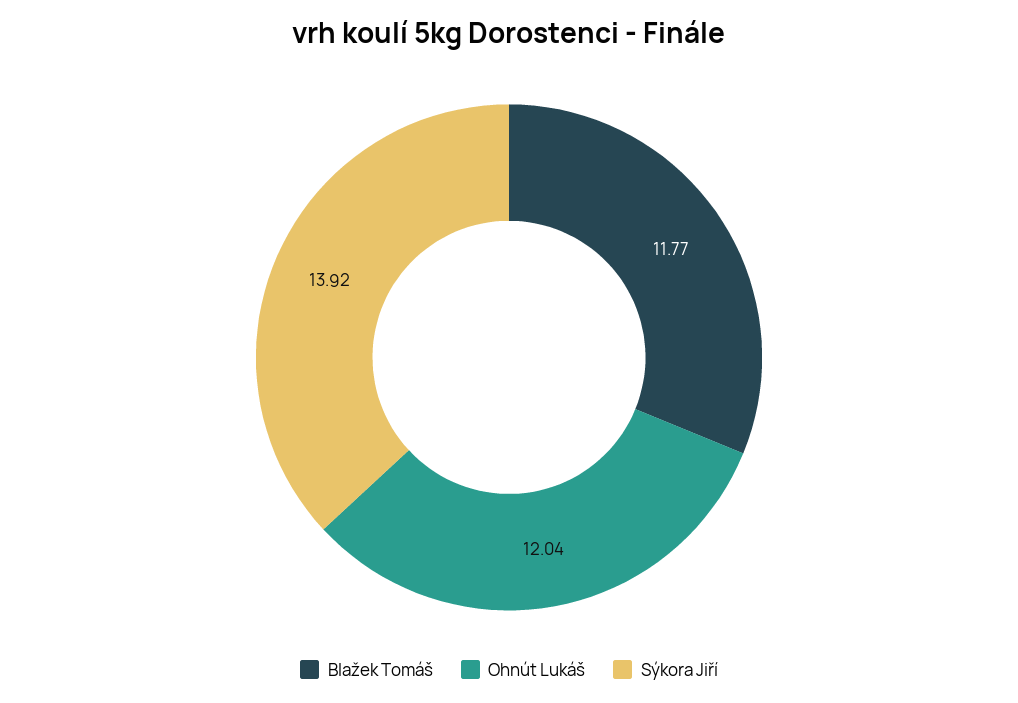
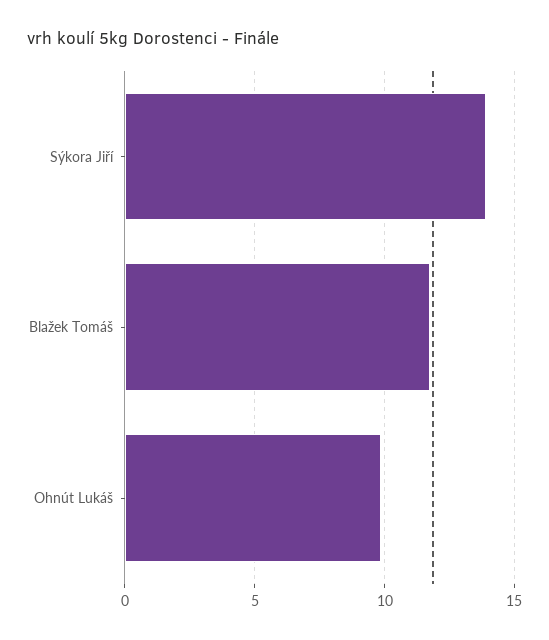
  {
    "Blažek Tomáš": 11.77,
-   "Ohnút Lukáš": 12.04,
+   "Ohnút Lukáš": 10,
    "Sýkora Jiří": 13.92
  }

